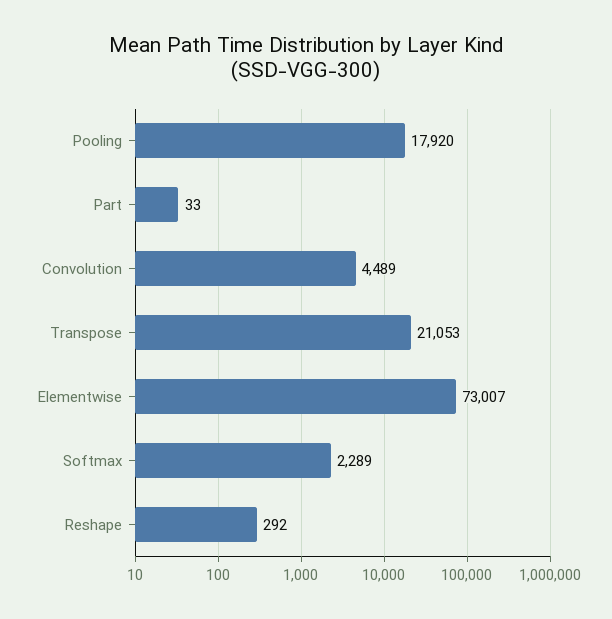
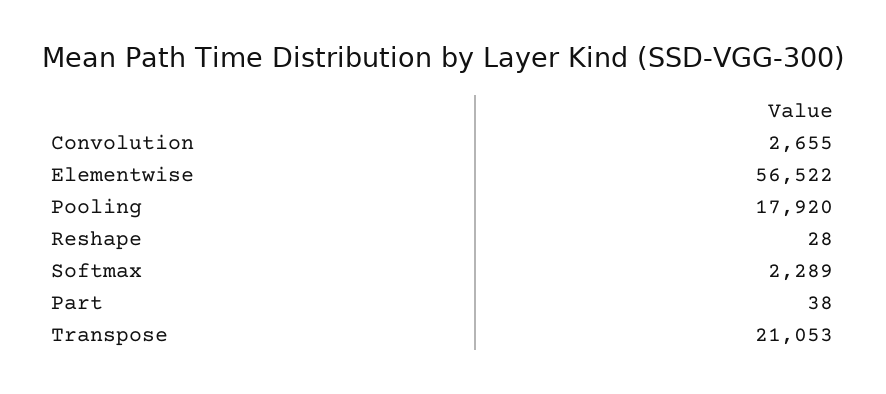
  {
    "Pooling": 17920,
-   "Part": 33,
+   "Part": 38,
-   "Convolution": 4489,
+   "Convolution": 2655,
    "Transpose": 21053,
-   "Elementwise": 73007,
+   "Elementwise": 56522,
    "Softmax": 2289,
-   "Reshape": 292
+   "Reshape": 28
  }

